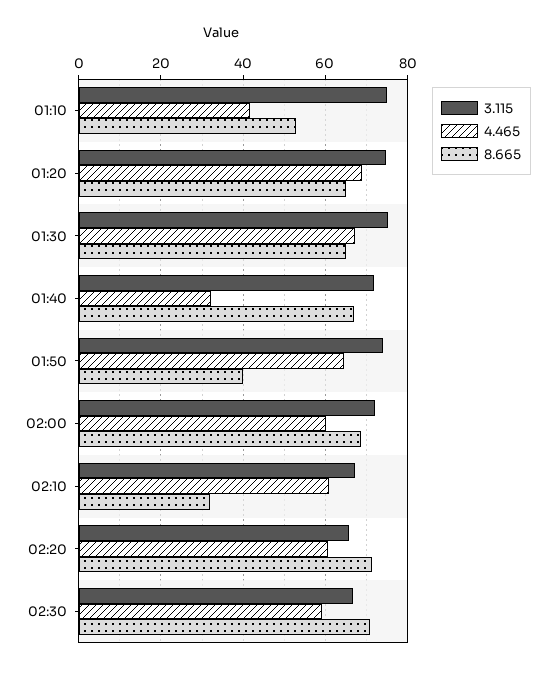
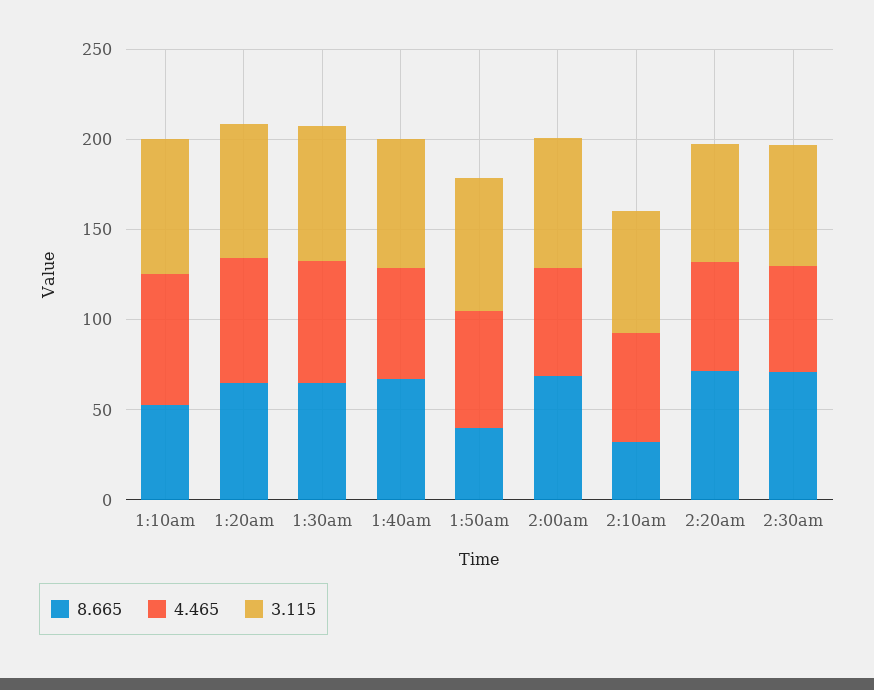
  {
    "3.115": {
      "01:10": 76,
      "01:20": 74,
      "01:30": 76,
      "01:40": 72,
      "01:50": 74,
      "02:00": 72,
      "02:10": 68,
      "02:20": 66,
      "02:30": 66
    },
    "4.465": {
-     "01:10": 42,
+     "01:10": 70,
      "01:20": 70,
      "01:30": 68,
-     "01:40": 32,
+     "01:40": 60,
      "01:50": 64,
      "02:00": 60,
      "02:10": 60,
      "02:20": 60,
      "02:30": 60
    },
    "8.665": {
      "01:10": 52,
      "01:20": 66,
      "01:30": 66,
      "01:40": 66,
      "01:50": 40,
      "02:00": 68,
      "02:10": 32,
      "02:20": 72,
      "02:30": 70
    }
  }

